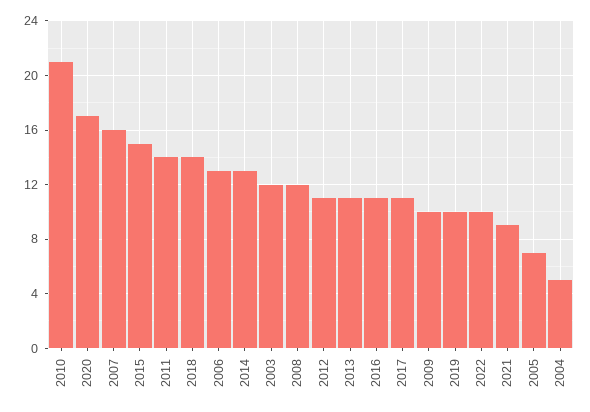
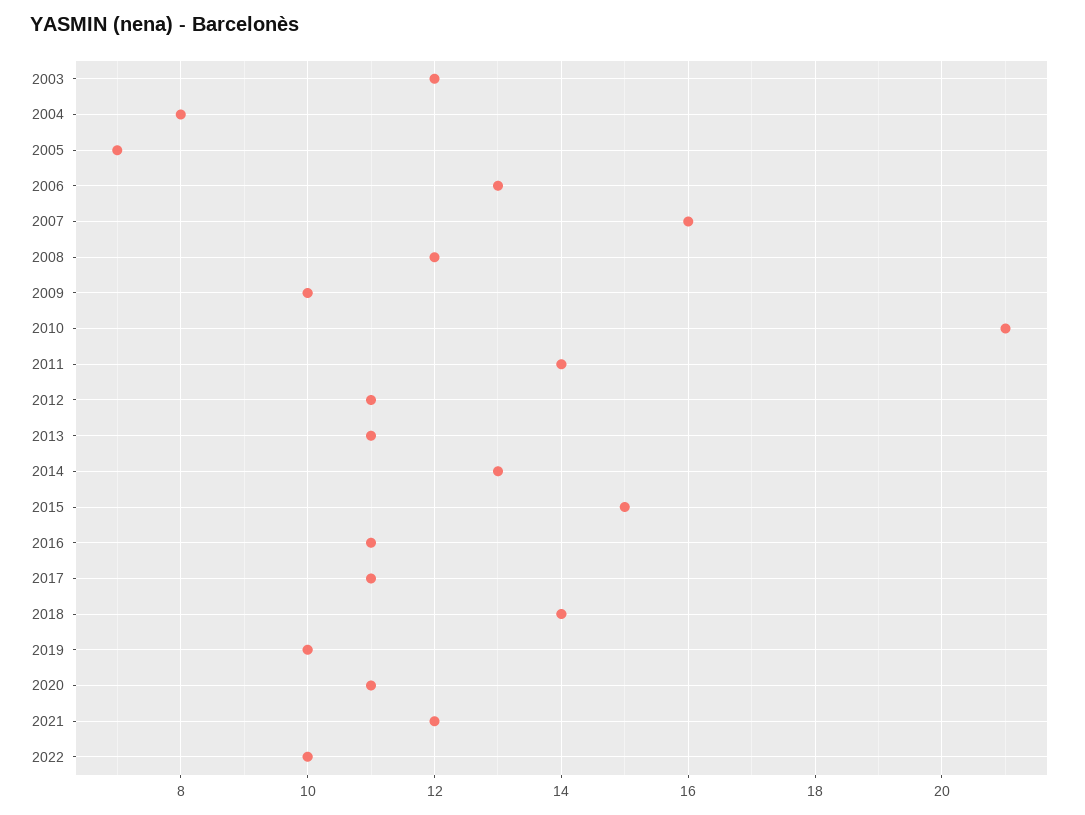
  {
    "2010": 21,
-   "2020": 17,
+   "2020": 11,
    "2007": 16,
    "2015": 15,
    "2011": 14,
    "2018": 14,
    "2006": 13,
    "2014": 13,
    "2003": 12,
    "2008": 12,
    "2012": 11,
    "2013": 11,
    "2016": 11,
    "2017": 11,
    "2009": 10,
    "2019": 10,
    "2022": 10,
-   "2021": 9,
+   "2021": 12,
    "2005": 7,
-   "2004": 5
+   "2004": 8
  }

